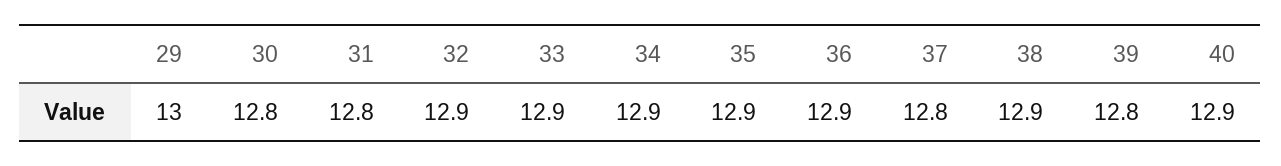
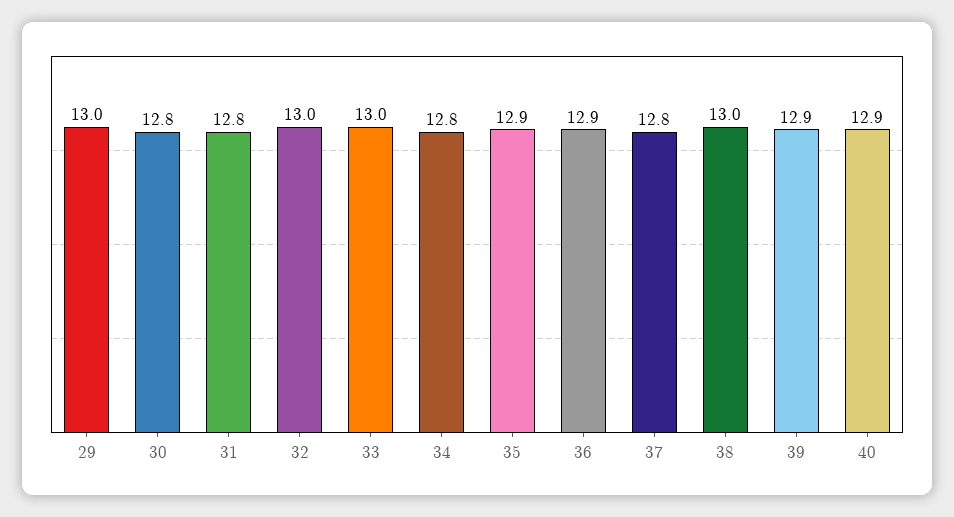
  {
    "29": 13,
    "30": 12.8,
    "31": 12.8,
-   "32": 12.9,
+   "32": 13,
-   "33": 12.9,
+   "33": 13,
-   "34": 12.9,
+   "34": 12.8,
    "35": 12.9,
    "36": 12.9,
    "37": 12.8,
-   "38": 12.9,
+   "38": 13,
-   "39": 12.8,
+   "39": 12.9,
    "40": 12.9
  }

